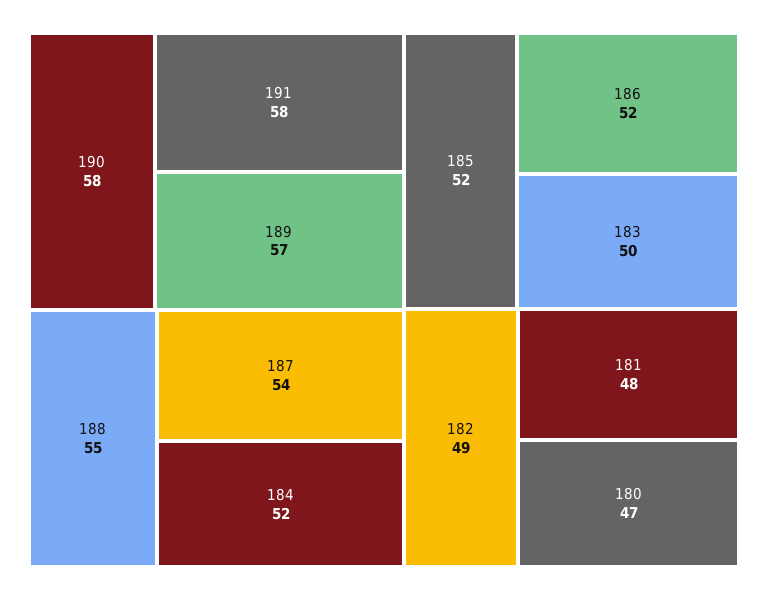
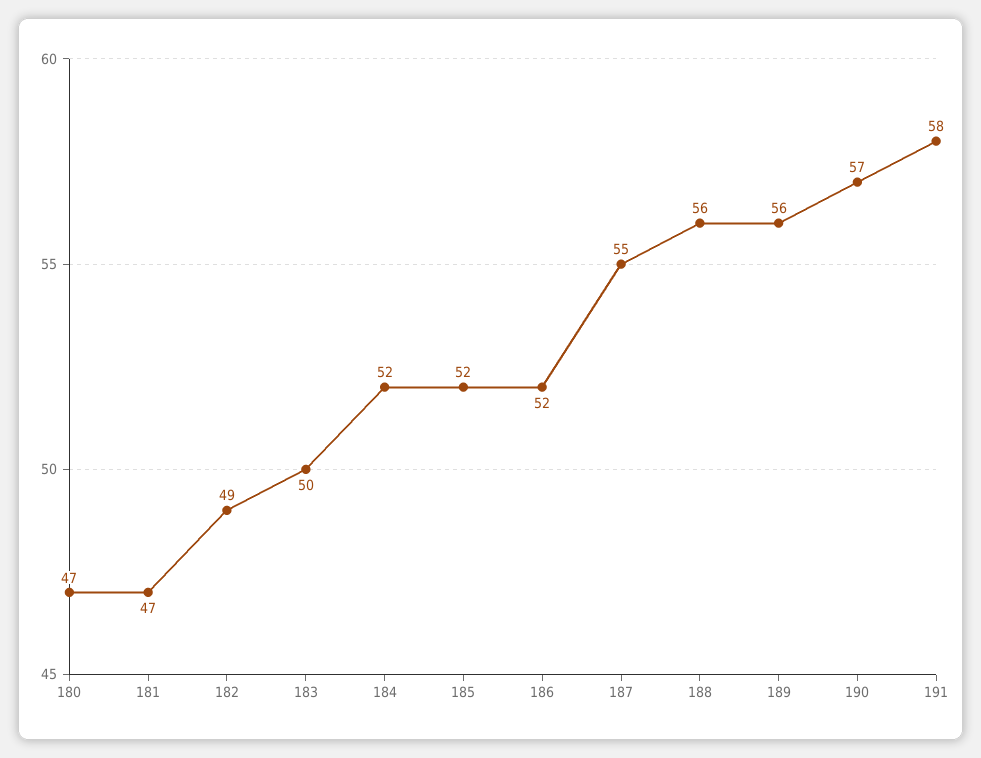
  {
-   "190": 58,
+   "190": 57,
    "191": 58,
-   "189": 57,
+   "189": 56,
-   "188": 55,
+   "188": 56,
-   "187": 54,
+   "187": 55,
    "184": 52,
    "185": 52,
    "186": 52,
    "183": 50,
    "182": 49,
-   "181": 48,
+   "181": 47,
    "180": 47
  }

